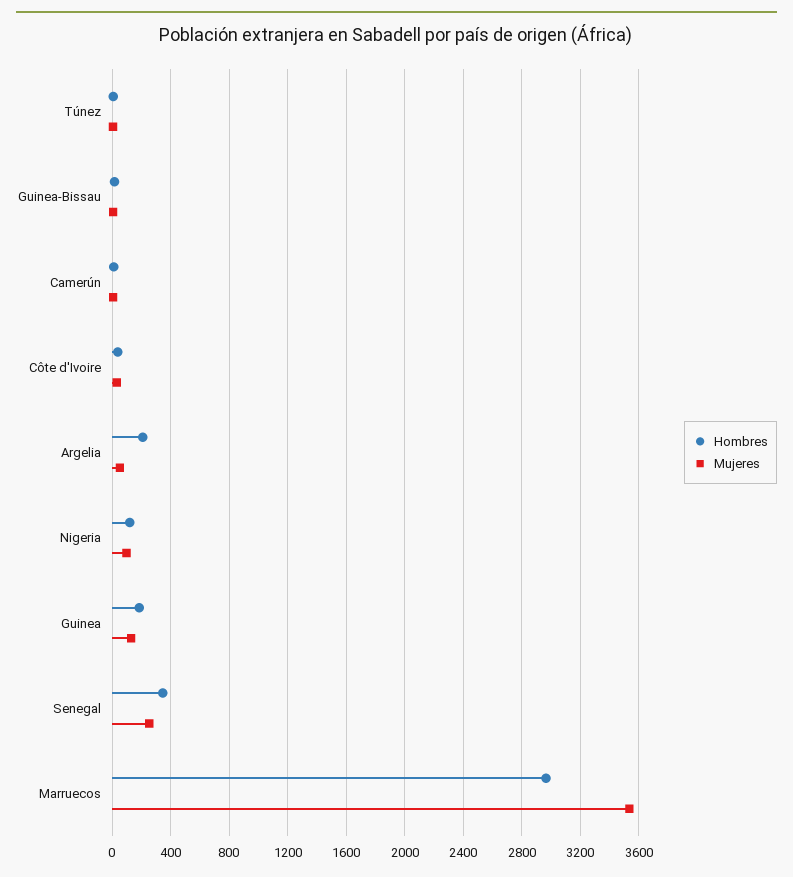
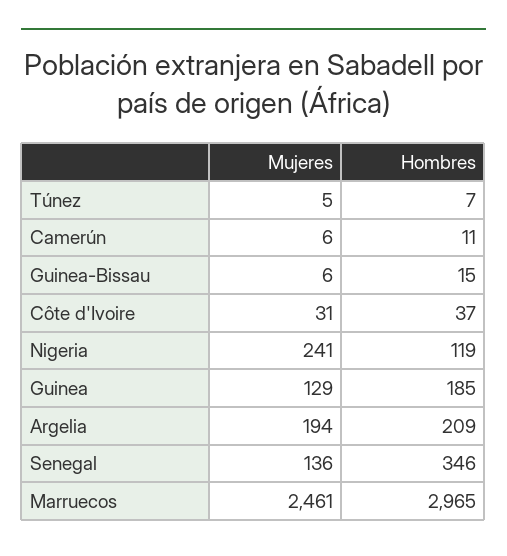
  {
    "Hombres": {
      "Túnez": 7,
      "Guinea-Bissau": 15,
      "Camerún": 11,
      "Côte d'Ivoire": 37,
      "Argelia": 209,
      "Nigeria": 119,
      "Guinea": 185,
      "Senegal": 346,
      "Marruecos": 2965
    },
    "Mujeres": {
      "Túnez": 5,
      "Guinea-Bissau": 6,
      "Camerún": 6,
      "Côte d'Ivoire": 31,
-     "Argelia": 50,
+     "Argelia": 194,
-     "Nigeria": 100,
+     "Nigeria": 241,
      "Guinea": 129,
-     "Senegal": 250,
+     "Senegal": 136,
-     "Marruecos": 3550
+     "Marruecos": 2461
    }
  }

